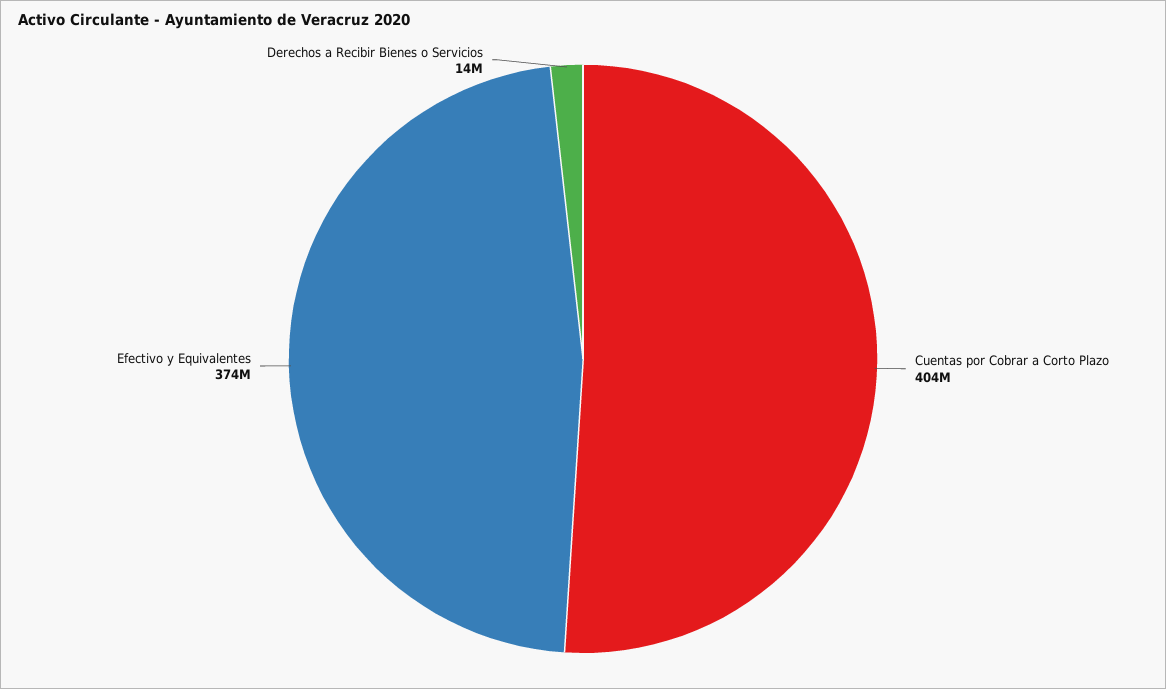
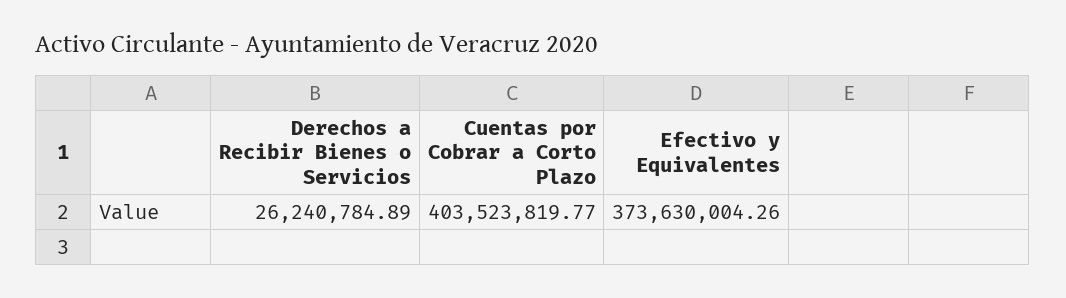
  {
    "Cuentas por Cobrar a Corto Plazo": 403523819.77,
    "Efectivo y Equivalentes": 373630004.26,
-   "Derechos a Recibir Bienes o Servicios": 14000000
+   "Derechos a Recibir Bienes o Servicios": 26240784.89
  }

